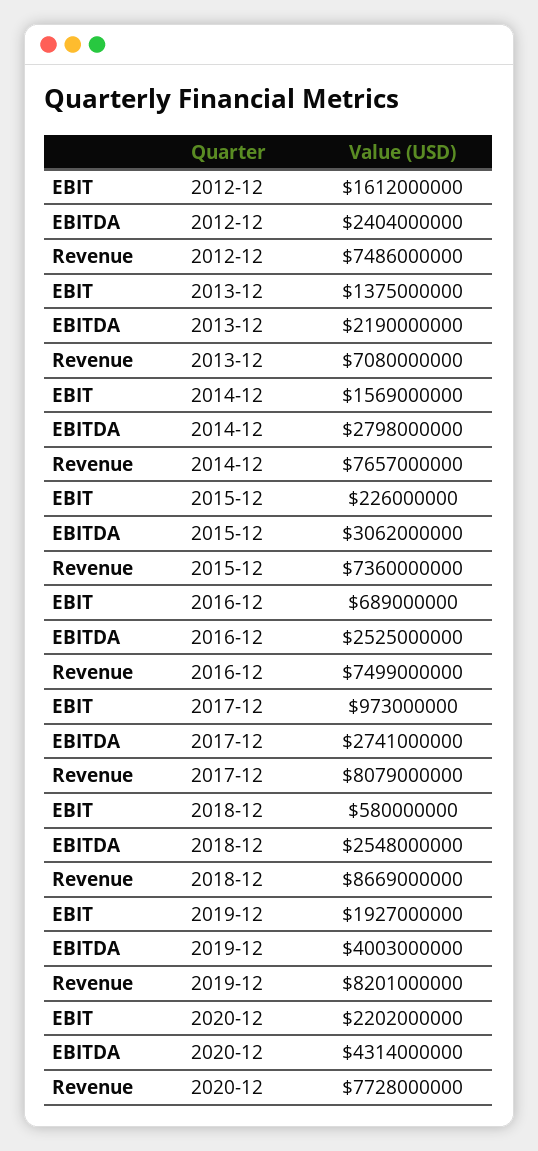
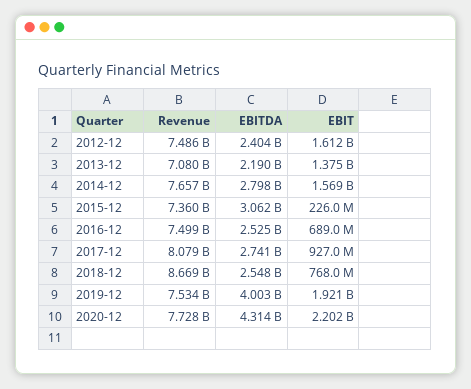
  {
    "EBIT": {
      "2012-12": 1612000000,
      "2013-12": 1375000000,
      "2014-12": 1569000000,
      "2015-12": 226000000,
      "2016-12": 689000000,
-     "2017-12": 973000000,
+     "2017-12": 927000000,
-     "2018-12": 580000000,
+     "2018-12": 768000000,
-     "2019-12": 1927000000,
+     "2019-12": 1921000000,
      "2020-12": 2202000000
    },
    "EBITDA": {
      "2012-12": 2404000000,
      "2013-12": 2190000000,
      "2014-12": 2798000000,
      "2015-12": 3062000000,
      "2016-12": 2525000000,
      "2017-12": 2741000000,
      "2018-12": 2548000000,
      "2019-12": 4003000000,
      "2020-12": 4314000000
    },
    "Revenue": {
      "2012-12": 7486000000,
      "2013-12": 7080000000,
      "2014-12": 7657000000,
      "2015-12": 7360000000,
      "2016-12": 7499000000,
      "2017-12": 8079000000,
      "2018-12": 8669000000,
-     "2019-12": 8201000000,
+     "2019-12": 7534000000,
      "2020-12": 7728000000
    }
  }

